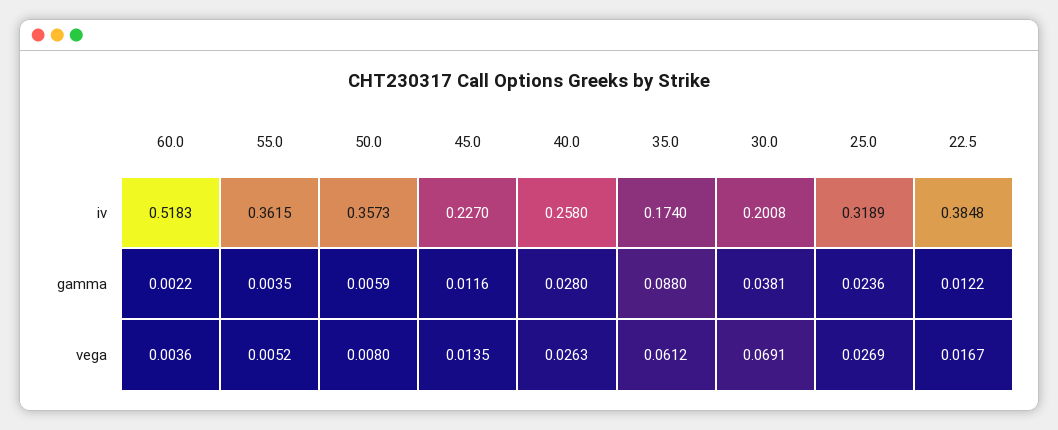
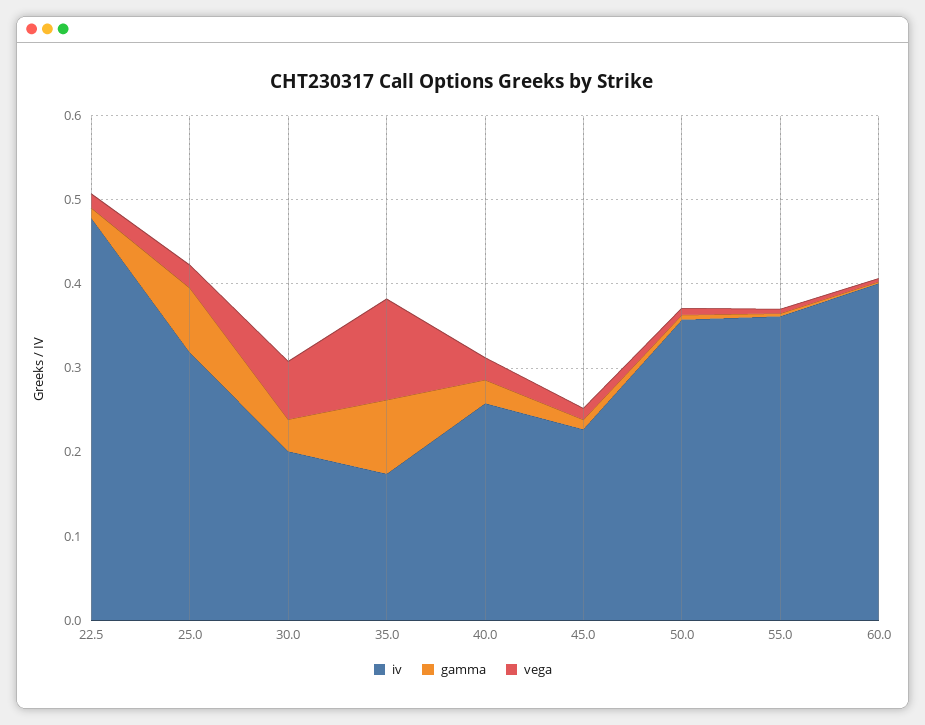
  {
    "iv": {
-     "60.0": 0.5183,
+     "60.0": 0.4,
      "55.0": 0.3615,
      "50.0": 0.3573,
      "45.0": 0.227,
      "40.0": 0.258,
      "35.0": 0.174,
      "30.0": 0.2008,
      "25.0": 0.3189,
-     "22.5": 0.3848
+     "22.5": 0.48
    },
    "gamma": {
      "60.0": 0.0022,
      "55.0": 0.0035,
      "50.0": 0.0059,
      "45.0": 0.0116,
      "40.0": 0.028,
      "35.0": 0.088,
      "30.0": 0.0381,
-     "25.0": 0.0236,
+     "25.0": 0.08,
      "22.5": 0.0122
    },
    "vega": {
      "60.0": 0.0036,
      "55.0": 0.0052,
      "50.0": 0.008,
      "45.0": 0.0135,
      "40.0": 0.0263,
-     "35.0": 0.0612,
+     "35.0": 0.12,
      "30.0": 0.0691,
      "25.0": 0.0269,
      "22.5": 0.0167
    }
  }

